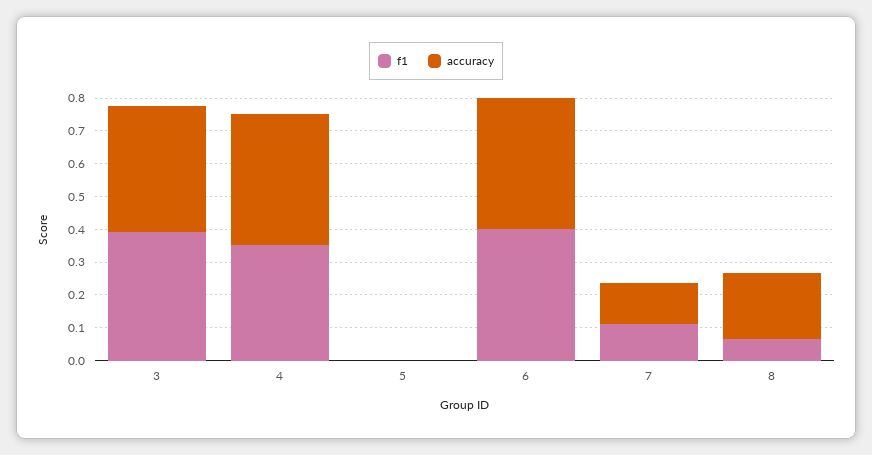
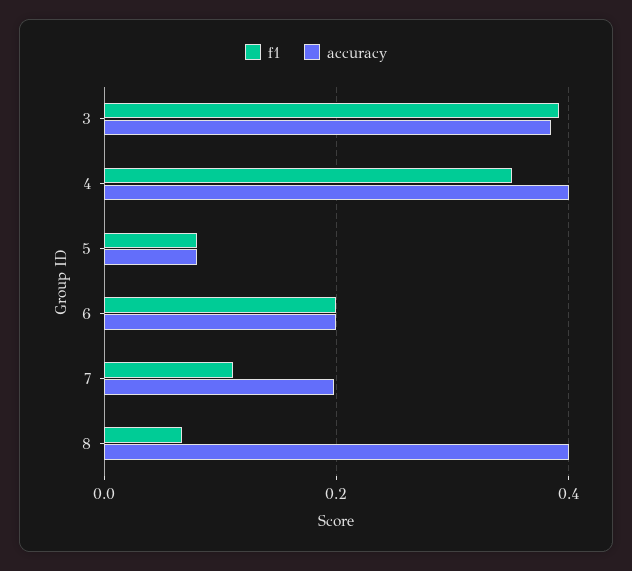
  {
    "f1": {
      "3": 0.4,
      "4": 0.36,
-     "5": 0,
+     "5": 0.08,
-     "6": 0.4,
+     "6": 0.2,
      "7": 0.12,
      "8": 0.06
    },
    "accuracy": {
      "3": 0.38,
      "4": 0.4,
-     "5": 0,
+     "5": 0.08,
-     "6": 0.4,
+     "6": 0.2,
-     "7": 0.125,
+     "7": 0.2,
-     "8": 0.2
+     "8": 0.4
    }
  }

